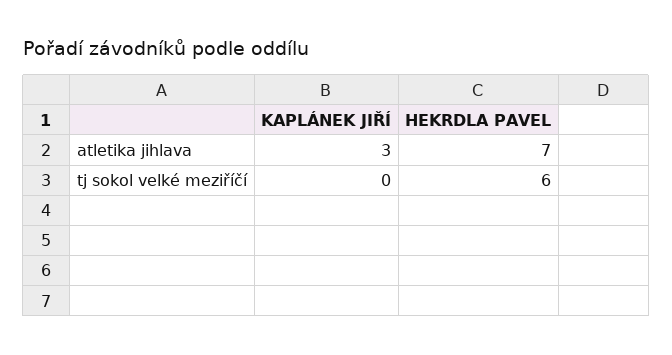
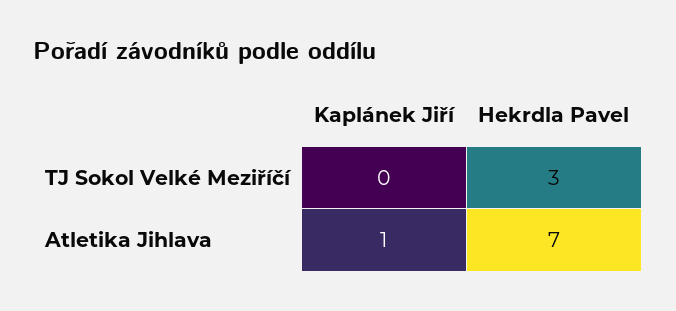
  {
    "KAPLÁNEK JIŘÍ": {
-     "atletika jihlava": 3,
+     "atletika jihlava": 1,
      "tj sokol velké meziříčí": 0
    },
    "HEKRDLA PAVEL": {
      "atletika jihlava": 7,
-     "tj sokol velké meziříčí": 6
+     "tj sokol velké meziříčí": 3
    }
  }

